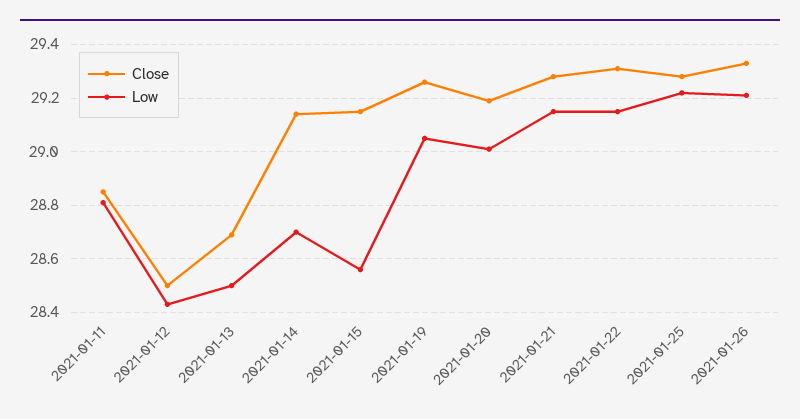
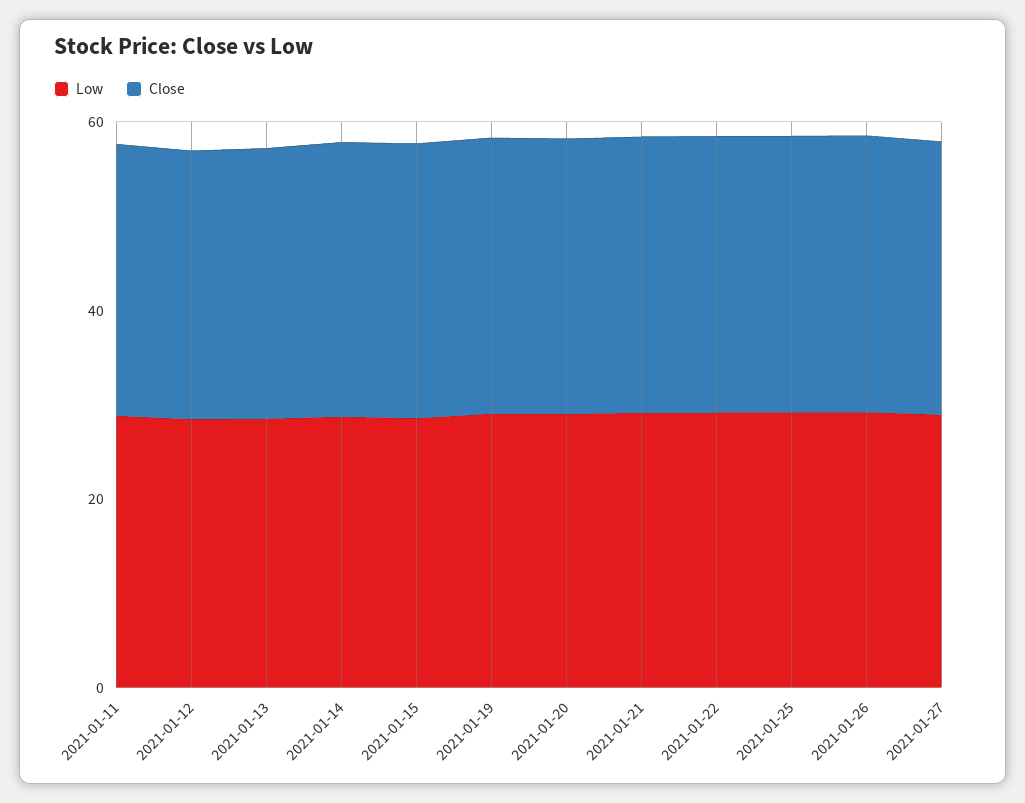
  {
    "Close": {
      "2021-01-11": 28.85,
      "2021-01-12": 28.5,
      "2021-01-13": 28.7,
      "2021-01-14": 29.15,
      "2021-01-15": 29.15,
      "2021-01-19": 29.25,
      "2021-01-20": 29.2,
      "2021-01-21": 29.3,
      "2021-01-22": 29.3,
      "2021-01-25": 29.3,
-     "2021-01-26": 29.35
+     "2021-01-26": 29.35,
+     "2021-01-27": 30
    },
    "Low": {
      "2021-01-11": 28.8,
      "2021-01-12": 28.45,
      "2021-01-13": 28.5,
      "2021-01-14": 28.7,
      "2021-01-15": 28.55,
      "2021-01-19": 29.05,
      "2021-01-20": 29,
      "2021-01-21": 29.15,
      "2021-01-22": 29.15,
      "2021-01-25": 29.2,
-     "2021-01-26": 29.2
+     "2021-01-26": 29.2,
+     "2021-01-27": 30
    }
  }

